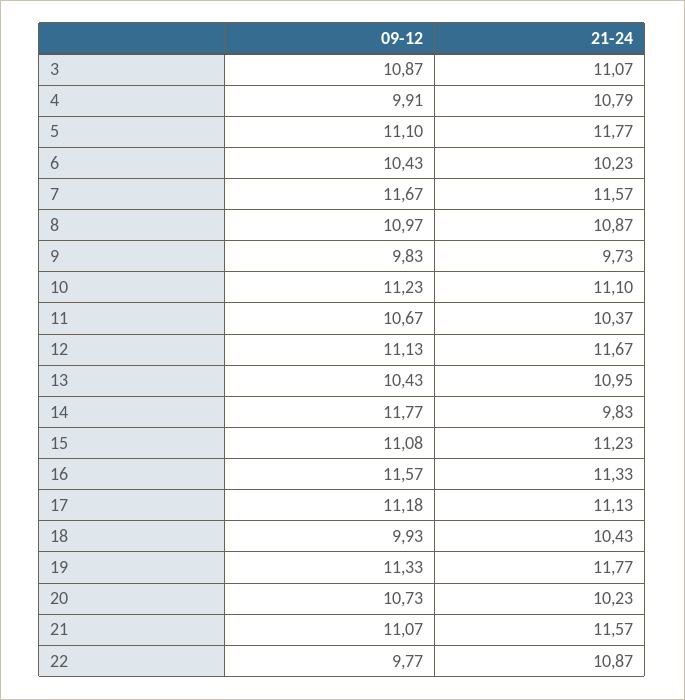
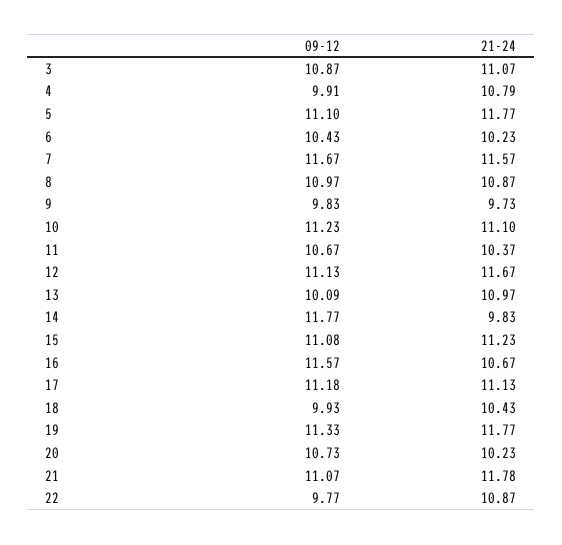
  {
    "09-12": {
      "3": 10.87,
      "4": 9.91,
      "5": 11.1,
      "6": 10.43,
      "7": 11.67,
      "8": 10.97,
      "9": 9.83,
      "10": 11.23,
      "11": 10.67,
      "12": 11.13,
-     "13": 10.43,
+     "13": 10.09,
      "14": 11.77,
      "15": 11.08,
      "16": 11.57,
      "17": 11.18,
      "18": 9.93,
      "19": 11.33,
      "20": 10.73,
      "21": 11.07,
      "22": 9.77
    },
    "21-24": {
      "3": 11.07,
      "4": 10.79,
      "5": 11.77,
      "6": 10.23,
      "7": 11.57,
      "8": 10.87,
      "9": 9.73,
      "10": 11.1,
      "11": 10.37,
      "12": 11.67,
-     "13": 10.95,
+     "13": 10.97,
      "14": 9.83,
      "15": 11.23,
-     "16": 11.33,
+     "16": 10.67,
      "17": 11.13,
      "18": 10.43,
      "19": 11.77,
      "20": 10.23,
-     "21": 11.57,
+     "21": 11.78,
      "22": 10.87
    }
  }

